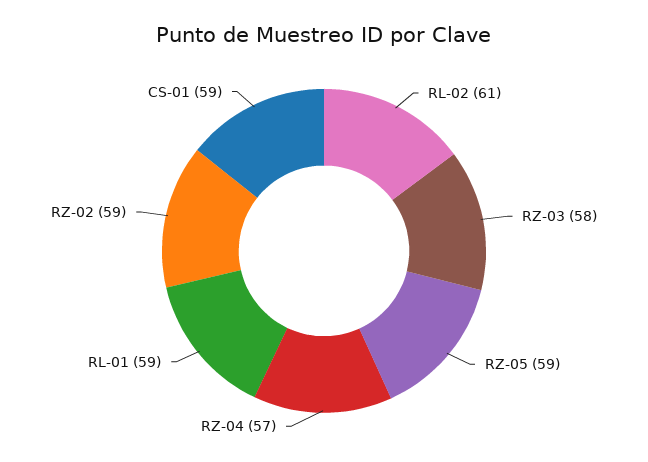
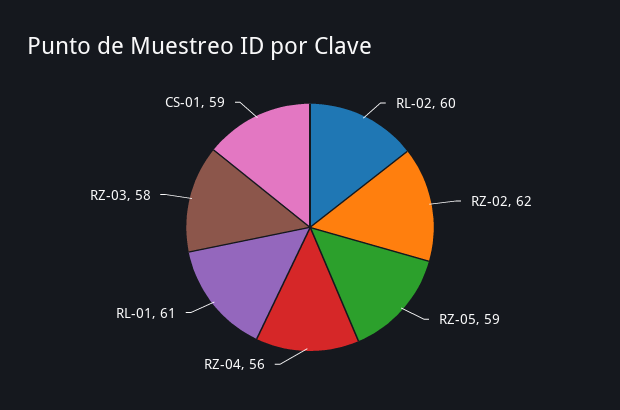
  {
-   "RL-02": 61,
+   "RL-02": 60,
    "RZ-03": 58,
    "RZ-05": 59,
-   "RZ-04": 57,
+   "RZ-04": 56,
-   "RL-01": 59,
+   "RL-01": 61,
-   "RZ-02": 59,
+   "RZ-02": 62,
    "CS-01": 59
  }

